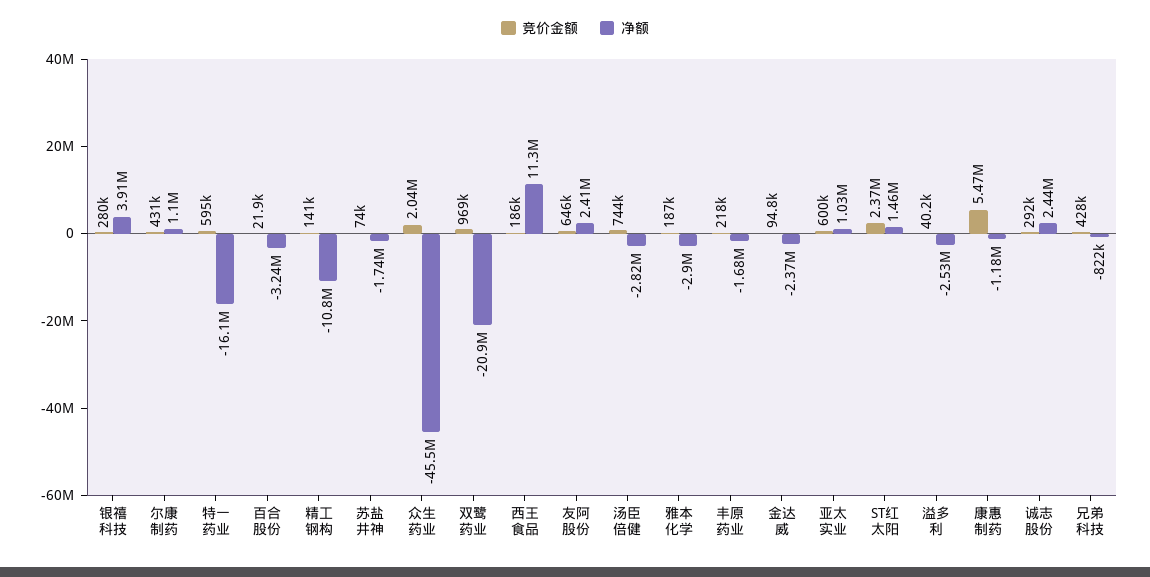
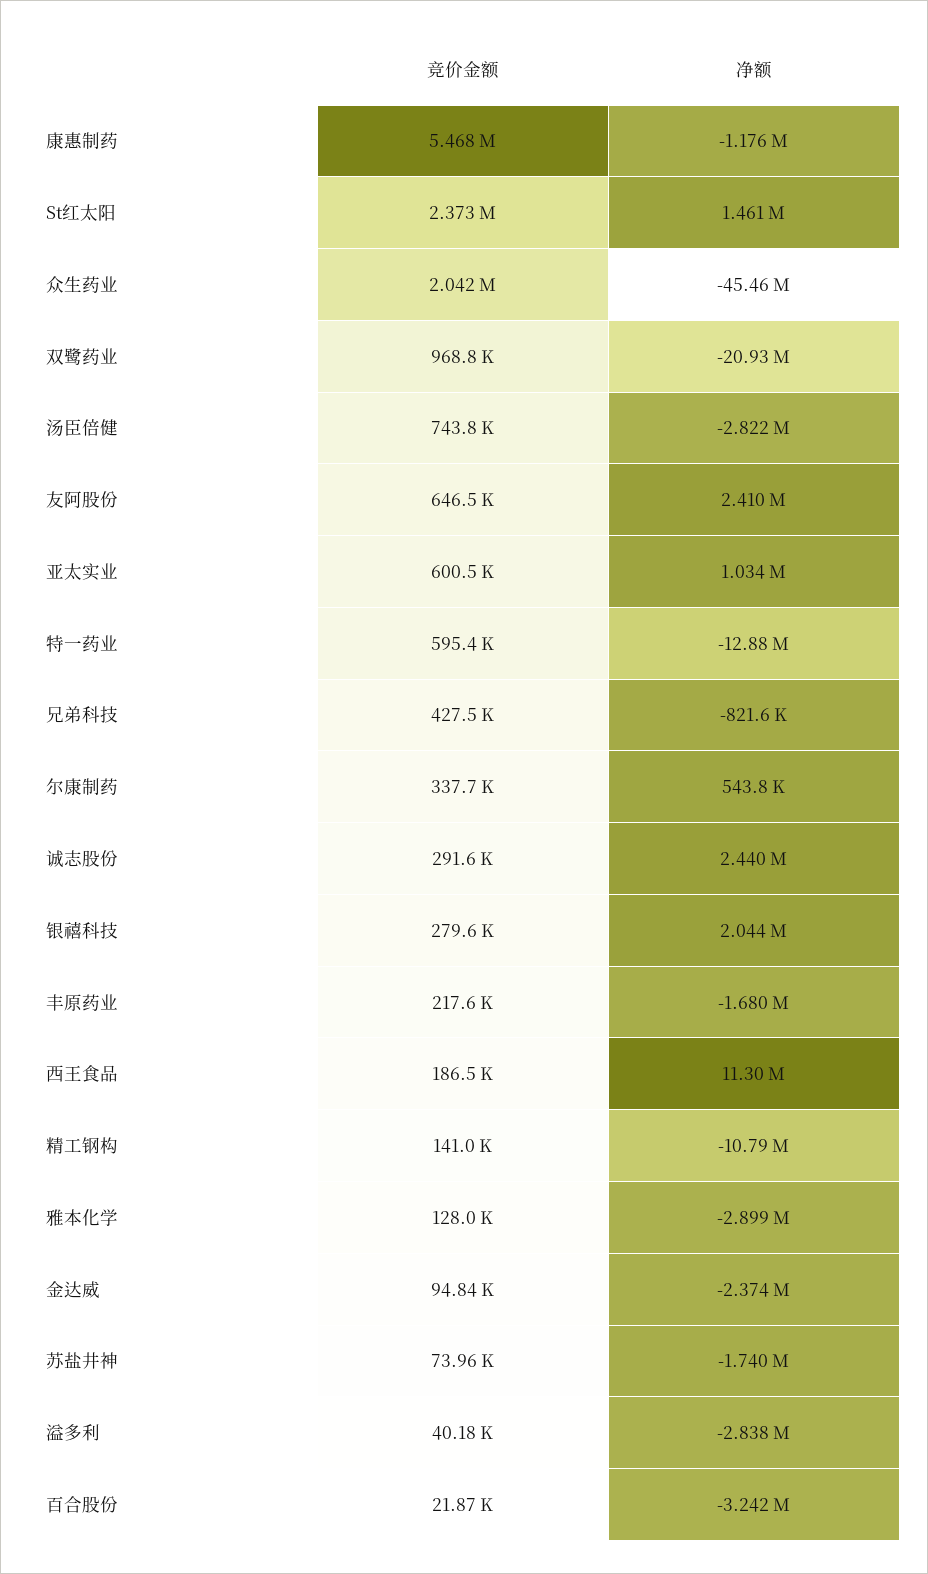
  {
    "竞价金额": {
      "银禧科技": 279600,
-     "尔康制药": 431000,
+     "尔康制药": 337700,
      "特一药业": 595400,
      "百合股份": 21870,
      "精工钢构": 141000,
      "苏盐井神": 73960,
      "众生药业": 2042000,
      "双鹭药业": 968800,
      "西王食品": 186500,
      "友阿股份": 646500,
      "汤臣倍健": 743800,
-     "雅本化学": 187000,
+     "雅本化学": 128000,
      "丰原药业": 217600,
      "金达威": 94840,
      "亚太实业": 600500,
      "ST红太阳": 2373000,
      "溢多利": 40180,
      "康惠制药": 5468000,
      "诚志股份": 291600,
      "兄弟科技": 427500
    },
    "净额": {
-     "银禧科技": 3910000,
+     "银禧科技": 2044000,
-     "尔康制药": 1100000,
+     "尔康制药": 543800,
-     "特一药业": -16100000,
+     "特一药业": -12880000,
      "百合股份": -3242000,
      "精工钢构": -10790000,
      "苏盐井神": -1740000,
      "众生药业": -45460000,
      "双鹭药业": -20930000,
      "西王食品": 11300000,
      "友阿股份": 2410000,
      "汤臣倍健": -2822000,
      "雅本化学": -2899000,
      "丰原药业": -1680000,
      "金达威": -2374000,
      "亚太实业": 1034000,
      "ST红太阳": 1461000,
-     "溢多利": -2530000,
+     "溢多利": -2838000,
      "康惠制药": -1176000,
      "诚志股份": 2440000,
      "兄弟科技": -821600
    }
  }

